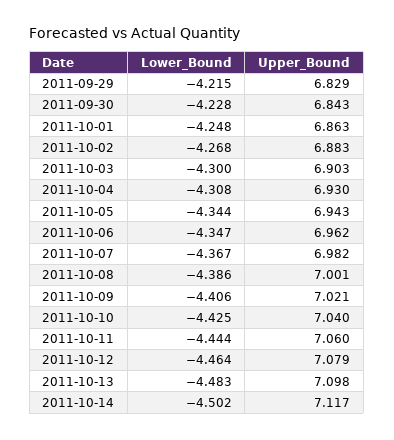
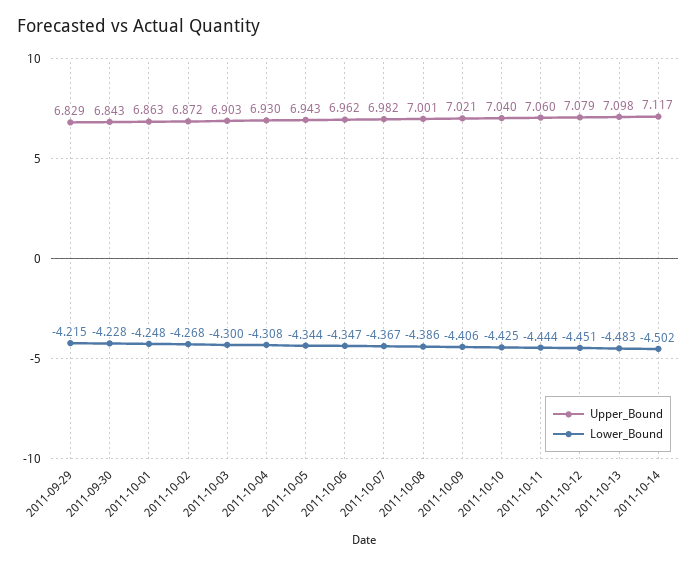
  {
    "Lower_Bound": {
      "2011-09-29": -4.215,
      "2011-09-30": -4.228,
      "2011-10-01": -4.248,
      "2011-10-02": -4.268,
      "2011-10-03": -4.3,
      "2011-10-04": -4.308,
      "2011-10-05": -4.344,
      "2011-10-06": -4.347,
      "2011-10-07": -4.367,
      "2011-10-08": -4.386,
      "2011-10-09": -4.406,
      "2011-10-10": -4.425,
      "2011-10-11": -4.444,
-     "2011-10-12": -4.464,
+     "2011-10-12": -4.451,
      "2011-10-13": -4.483,
      "2011-10-14": -4.502
    },
    "Upper_Bound": {
      "2011-09-29": 6.829,
      "2011-09-30": 6.843,
      "2011-10-01": 6.863,
-     "2011-10-02": 6.883,
+     "2011-10-02": 6.872,
      "2011-10-03": 6.903,
      "2011-10-04": 6.93,
      "2011-10-05": 6.943,
      "2011-10-06": 6.962,
      "2011-10-07": 6.982,
      "2011-10-08": 7.001,
      "2011-10-09": 7.021,
      "2011-10-10": 7.04,
      "2011-10-11": 7.06,
      "2011-10-12": 7.079,
      "2011-10-13": 7.098,
      "2011-10-14": 7.117
    }
  }

